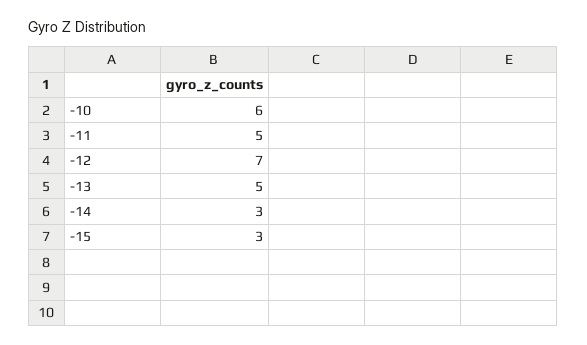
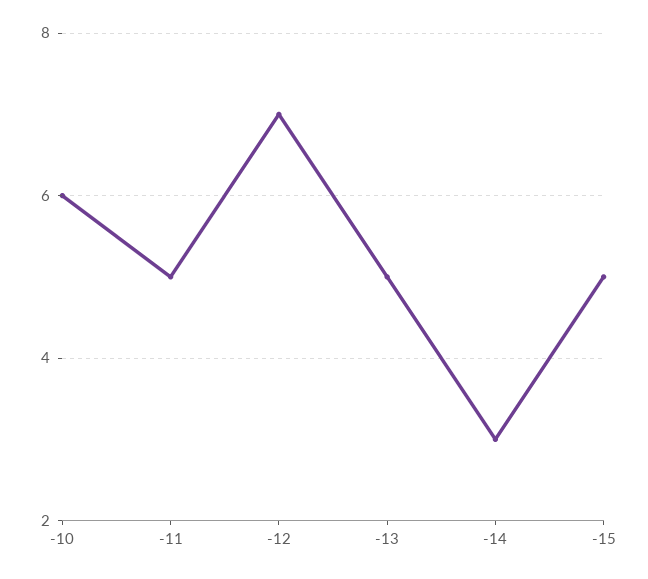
  {
    "-10": 6,
    "-11": 5,
    "-12": 7,
    "-13": 5,
    "-14": 3,
-   "-15": 3
+   "-15": 5
  }

